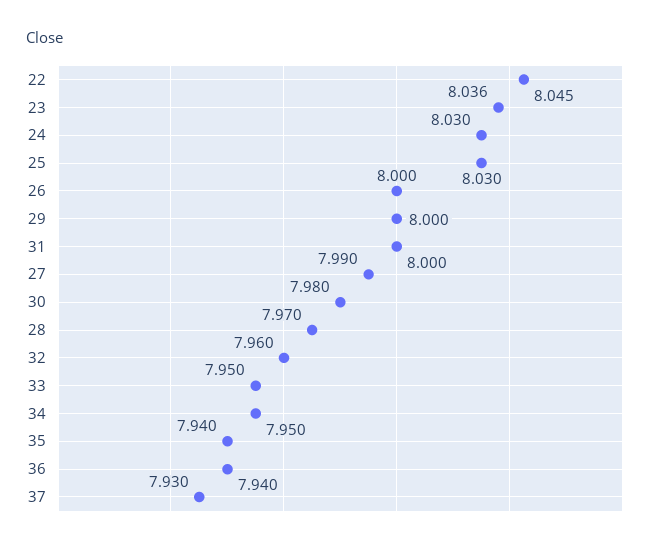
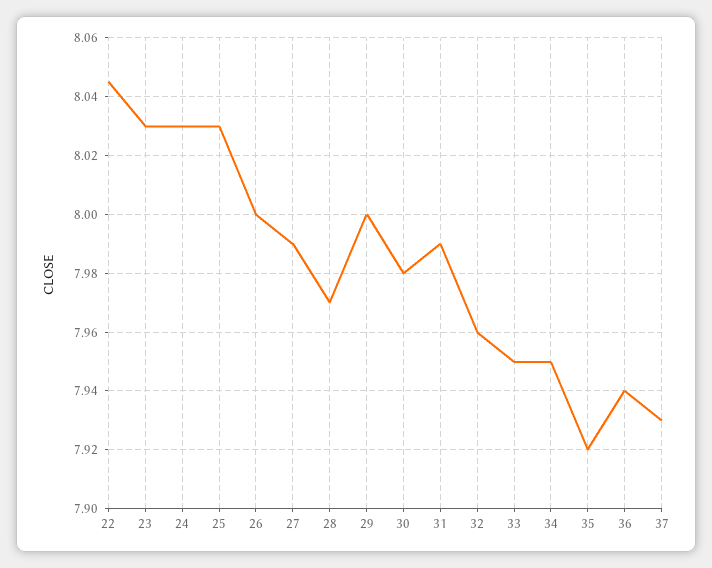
  {
    "22": 8.045,
-   "23": 8.036,
+   "23": 8.03,
    "24": 8.03,
    "25": 8.03,
    "26": 8,
    "29": 8,
-   "31": 8,
+   "31": 7.99,
    "27": 7.99,
    "30": 7.98,
    "28": 7.97,
    "32": 7.96,
    "33": 7.95,
    "34": 7.95,
-   "35": 7.94,
+   "35": 7.92,
    "36": 7.94,
    "37": 7.93
  }

